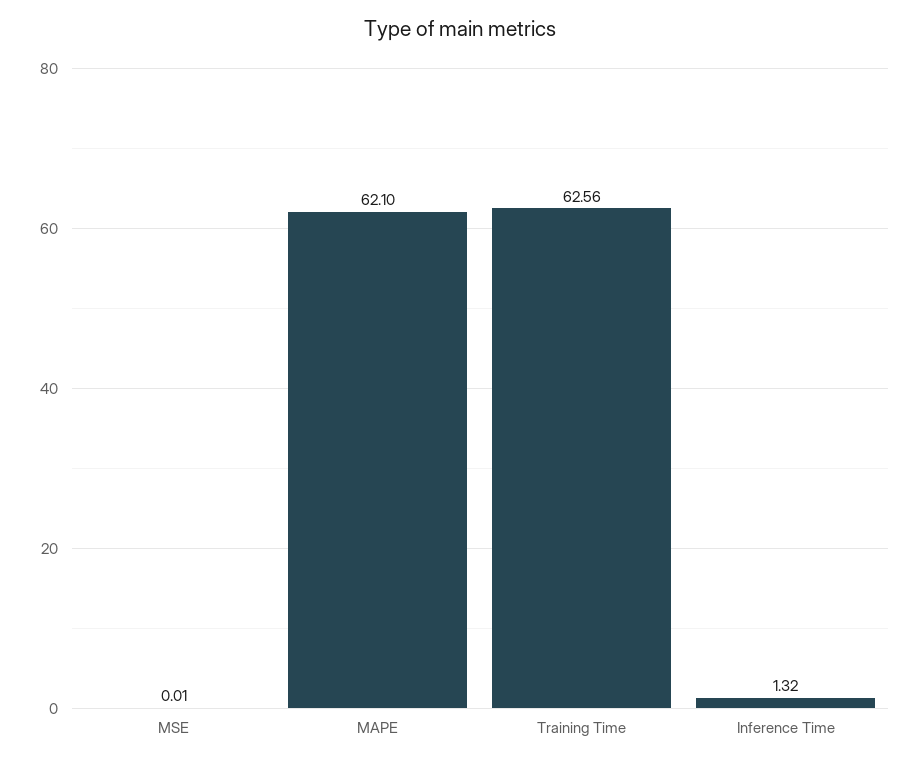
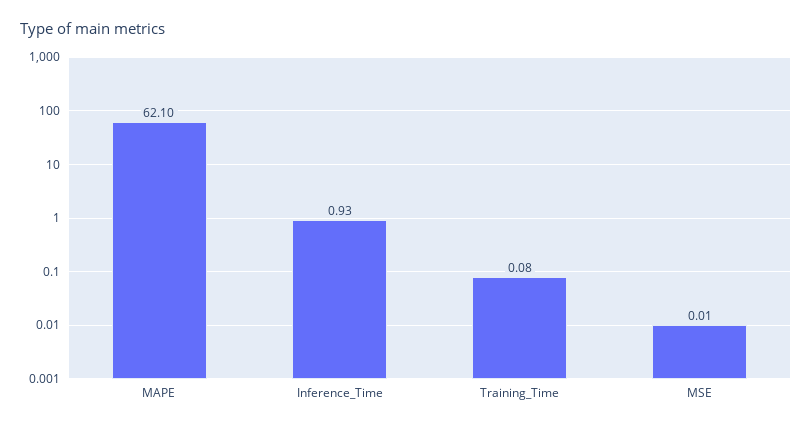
  {
    "MSE": 0.01,
    "MAPE": 62.1,
-   "Training Time": 62.56,
+   "Training Time": 0.08,
-   "Inference Time": 1.32
+   "Inference Time": 0.93
  }

